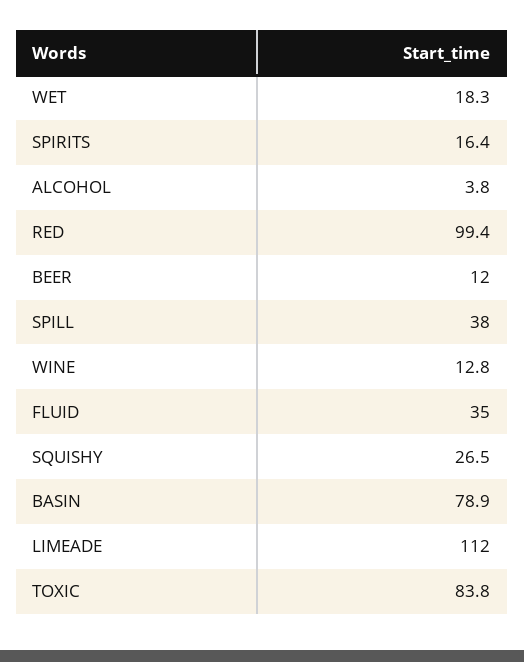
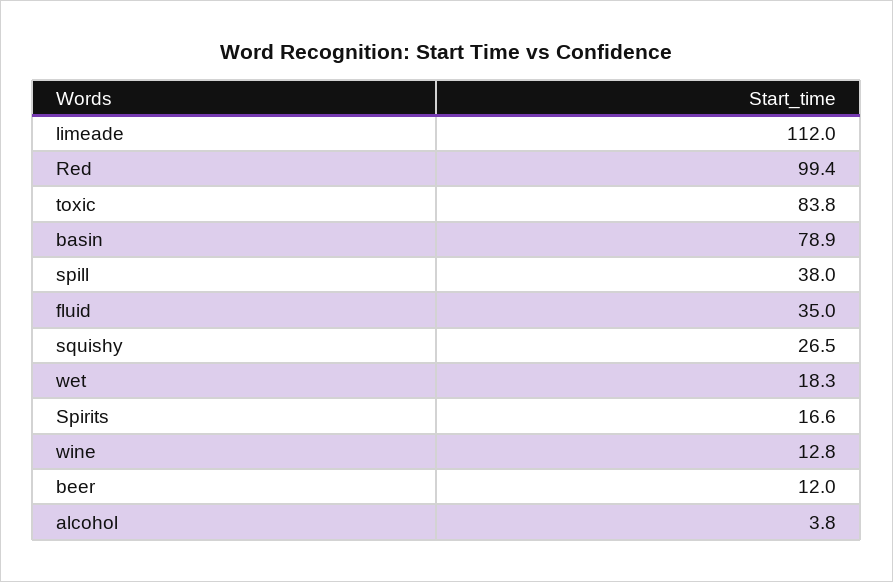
  {
    "WET": 18.3,
-   "SPIRITS": 16.4,
+   "SPIRITS": 16.6,
    "ALCOHOL": 3.8,
    "RED": 99.4,
    "BEER": 12,
    "SPILL": 38,
    "WINE": 12.8,
    "FLUID": 35,
    "SQUISHY": 26.5,
    "BASIN": 78.9,
    "LIMEADE": 112,
    "TOXIC": 83.8
  }

